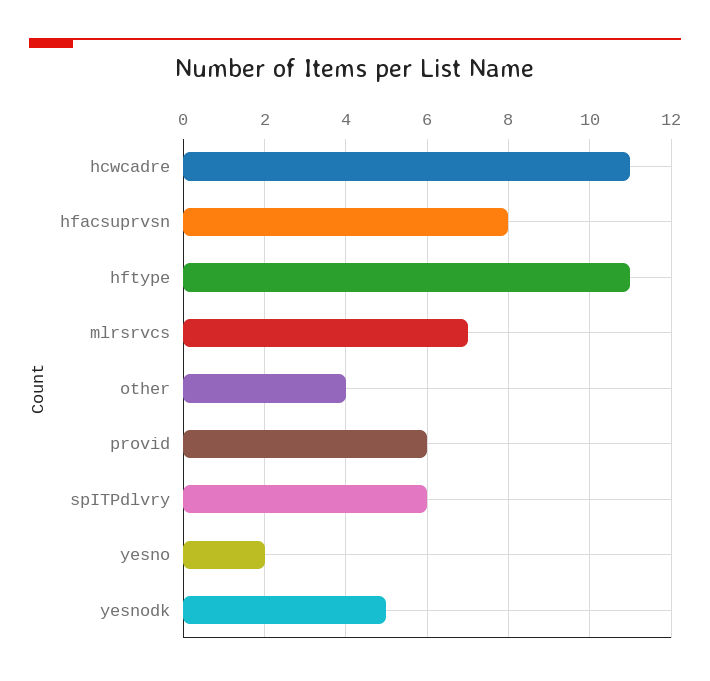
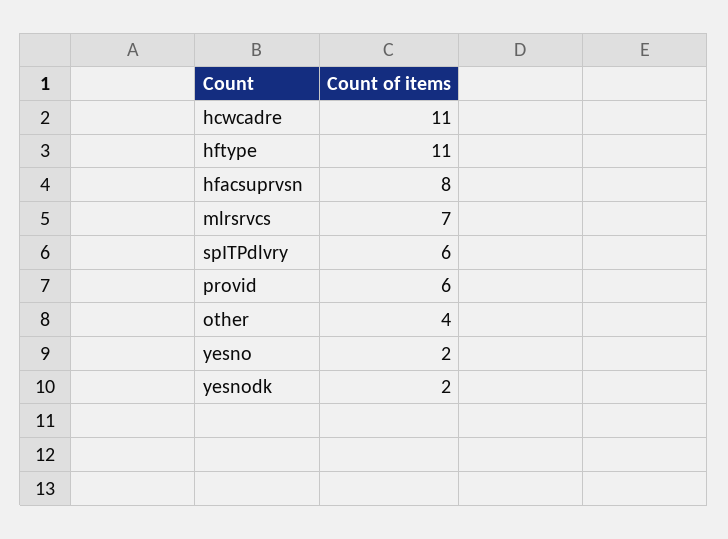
  {
    "hcwcadre": 11,
    "hfacsuprvsn": 8,
    "hftype": 11,
    "mlrsrvcs": 7,
    "other": 4,
    "provid": 6,
    "spITPdlvry": 6,
    "yesno": 2,
-   "yesnodk": 5
+   "yesnodk": 2
  }

